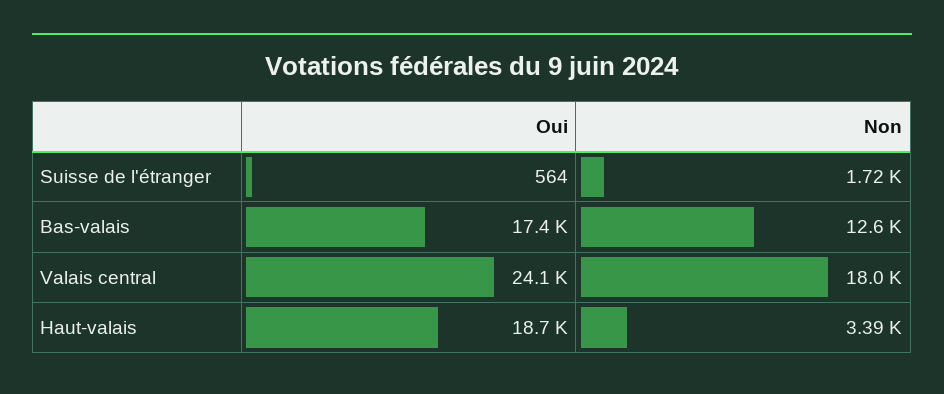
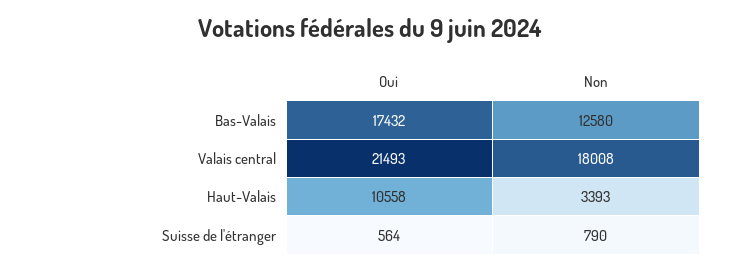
  {
    "Oui": {
      "Suisse de l'étranger": 564,
      "Bas-valais": 17432,
-     "Valais central": 24100,
+     "Valais central": 21493,
-     "Haut-valais": 18700
+     "Haut-valais": 10558
    },
    "Non": {
-     "Suisse de l'étranger": 1720,
+     "Suisse de l'étranger": 790,
      "Bas-valais": 12580,
      "Valais central": 18008,
      "Haut-valais": 3393
    }
  }

